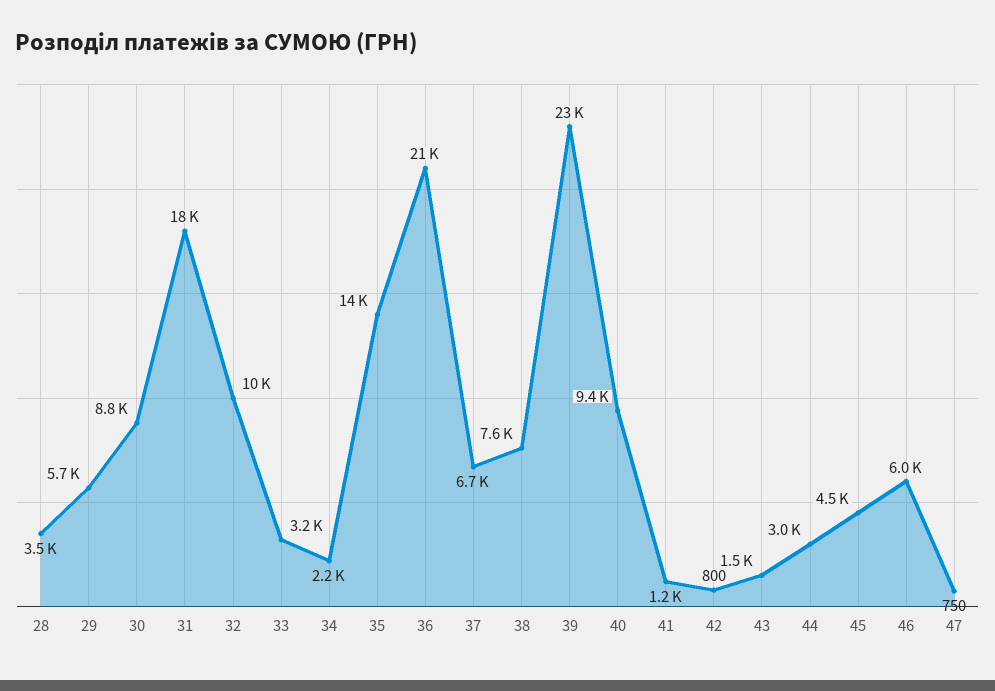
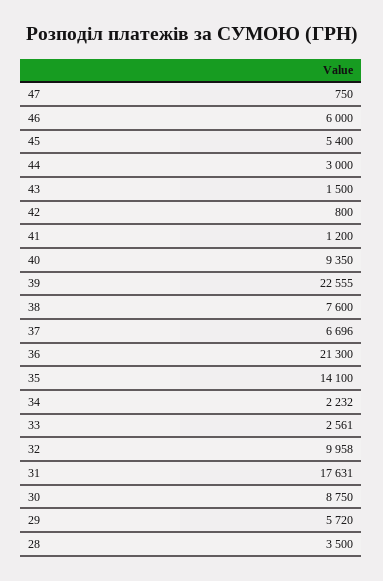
  {
    "28": 3500,
    "29": 5720,
    "30": 8750,
    "31": 17631,
    "32": 9958,
-   "33": 3200,
+   "33": 2561,
    "34": 2232,
    "35": 14100,
    "36": 21300,
    "37": 6696,
    "38": 7600,
    "39": 22555,
    "40": 9350,
    "41": 1200,
    "42": 800,
    "43": 1500,
    "44": 3000,
-   "45": 4500,
+   "45": 5400,
    "46": 6000,
    "47": 750
  }

